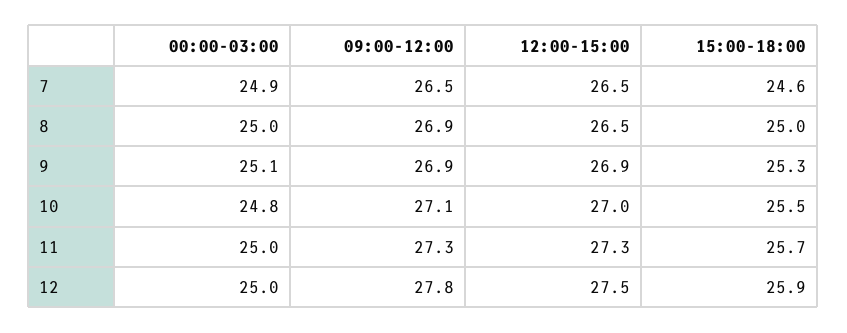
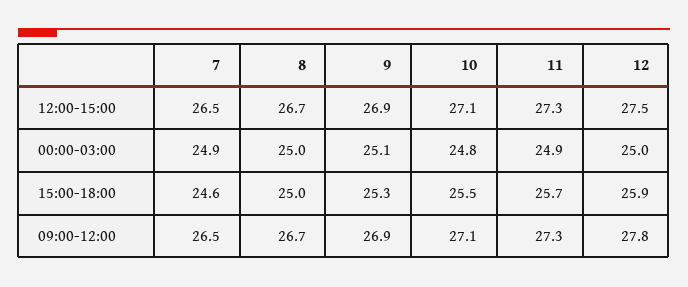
  {
    "00:00-03:00": {
      "7": 24.9,
      "8": 25,
      "9": 25.1,
      "10": 24.8,
-     "11": 25,
+     "11": 24.9,
      "12": 25
    },
    "09:00-12:00": {
      "7": 26.5,
-     "8": 26.9,
+     "8": 26.7,
      "9": 26.9,
      "10": 27.1,
      "11": 27.3,
      "12": 27.8
    },
    "12:00-15:00": {
      "7": 26.5,
-     "8": 26.5,
+     "8": 26.7,
      "9": 26.9,
-     "10": 27,
+     "10": 27.1,
      "11": 27.3,
      "12": 27.5
    },
    "15:00-18:00": {
      "7": 24.6,
      "8": 25,
      "9": 25.3,
      "10": 25.5,
      "11": 25.7,
      "12": 25.9
    }
  }

